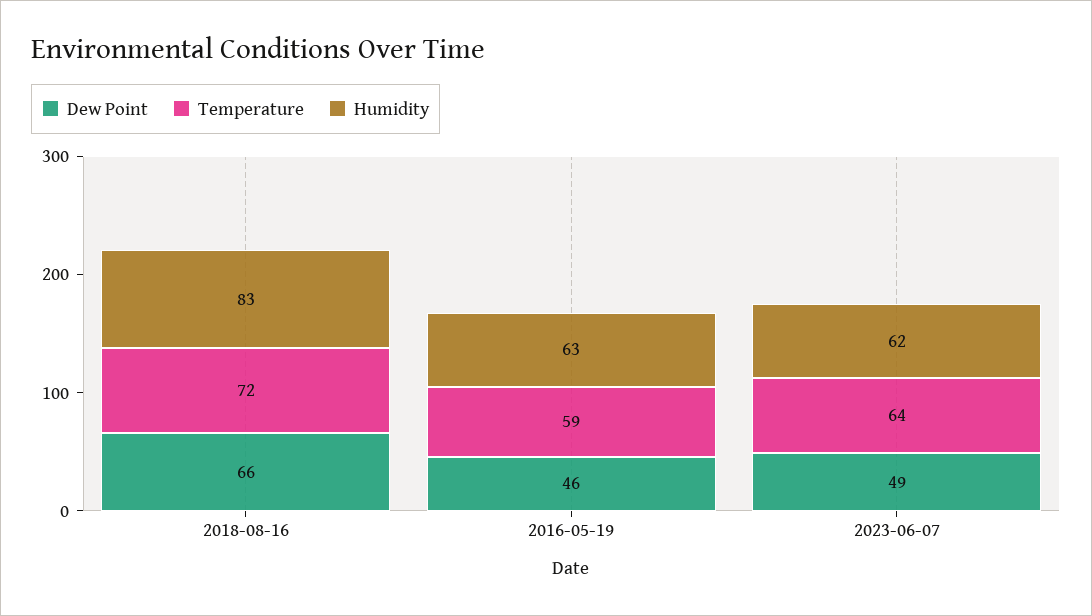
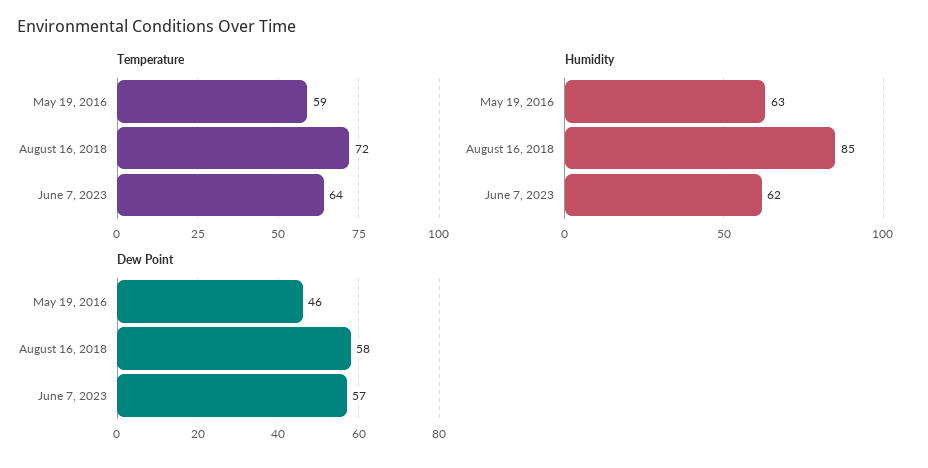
  {
    "Dew Point": {
-     "2018-08-16": 66,
+     "2018-08-16": 58,
      "2016-05-19": 46,
-     "2023-06-07": 49
+     "2023-06-07": 57
    },
    "Temperature": {
      "2018-08-16": 72,
      "2016-05-19": 59,
      "2023-06-07": 64
    },
    "Humidity": {
-     "2018-08-16": 83,
+     "2018-08-16": 85,
      "2016-05-19": 63,
      "2023-06-07": 62
    }
  }

